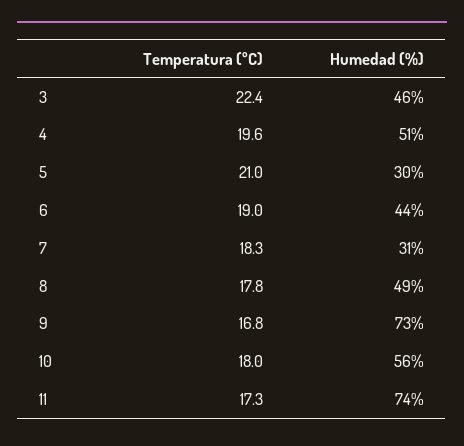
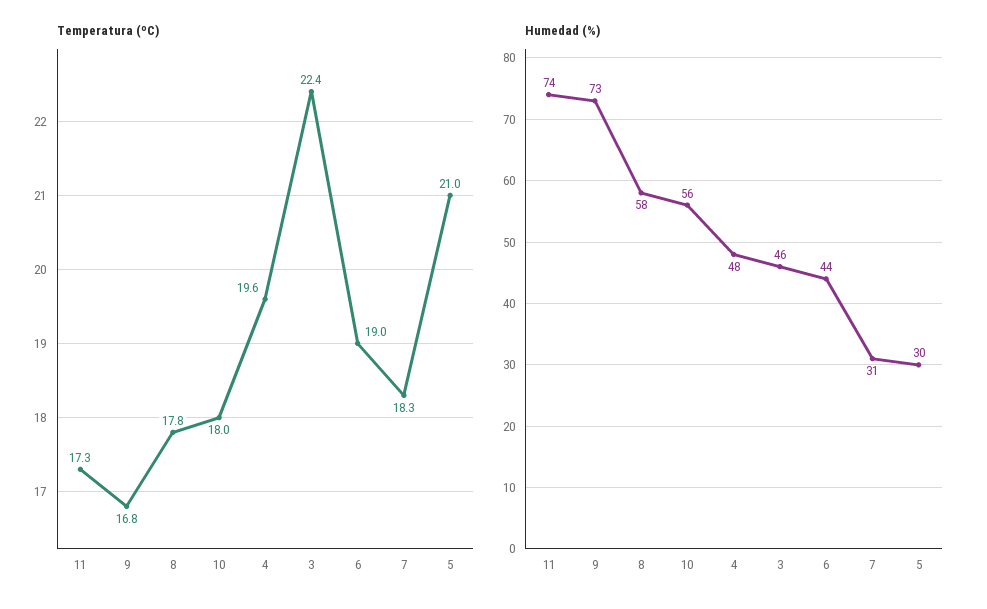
  {
    "Temperatura (ºC)": {
      "3": 22.4,
      "4": 19.6,
      "5": 21,
      "6": 19,
      "7": 18.3,
      "8": 17.8,
      "9": 16.8,
      "10": 18,
      "11": 17.3
    },
    "Humedad (%)": {
      "3": 46,
-     "4": 51,
+     "4": 48,
      "5": 30,
      "6": 44,
      "7": 31,
-     "8": 49,
+     "8": 58,
      "9": 73,
      "10": 56,
      "11": 74
    }
  }

